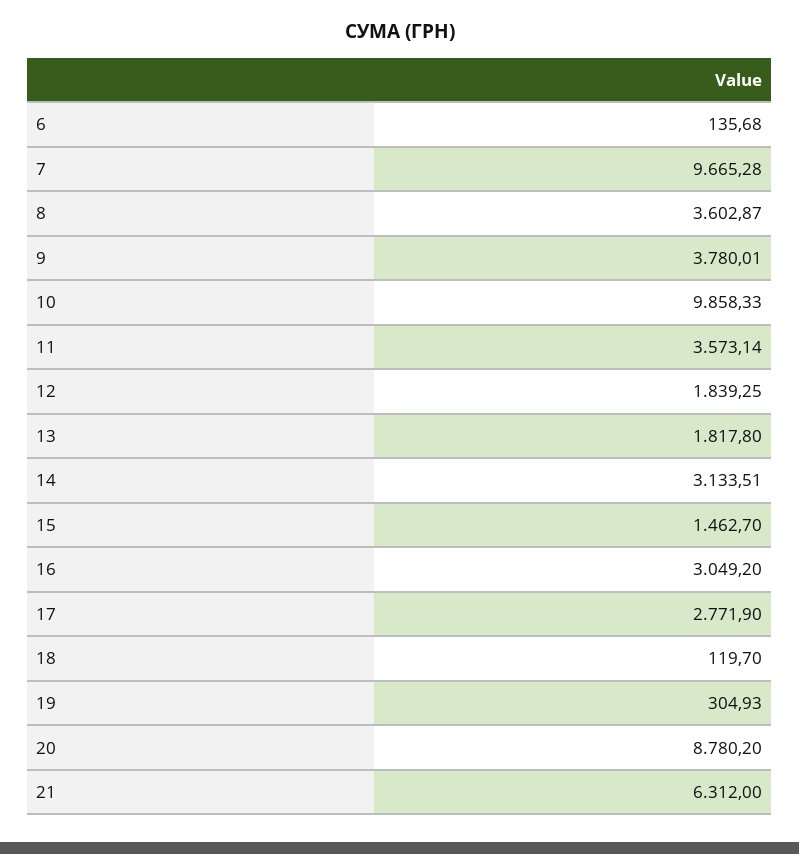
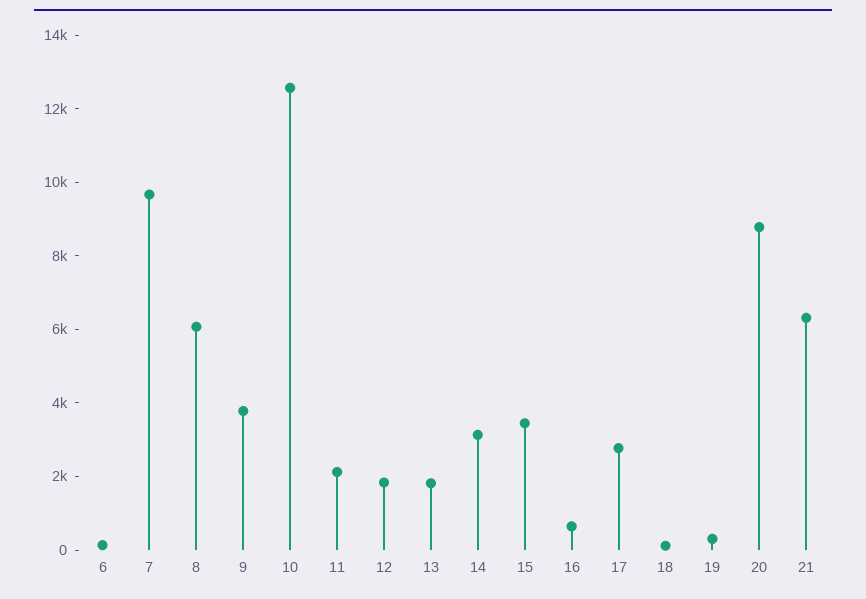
  {
    "6": 135.68,
    "7": 9665.28,
-   "8": 3602.87,
+   "8": 6000,
    "9": 3780.01,
-   "10": 9858.33,
+   "10": 12500,
-   "11": 3573.14,
+   "11": 2000,
    "12": 1839.25,
    "13": 1817.8,
    "14": 3133.51,
-   "15": 1462.7,
+   "15": 3500,
-   "16": 3049.2,
+   "16": 500,
    "17": 2771.9,
    "18": 119.7,
    "19": 304.93,
    "20": 8780.2,
    "21": 6312
  }

